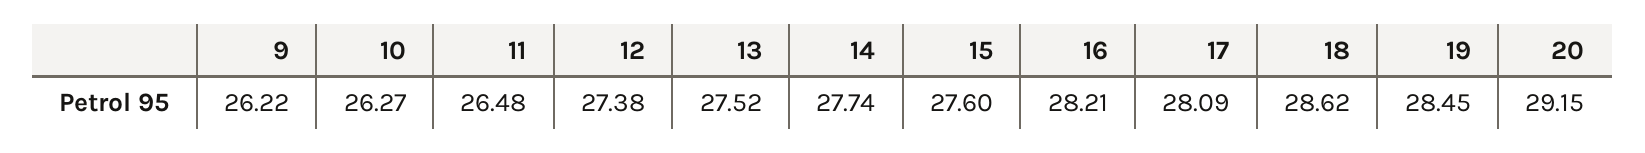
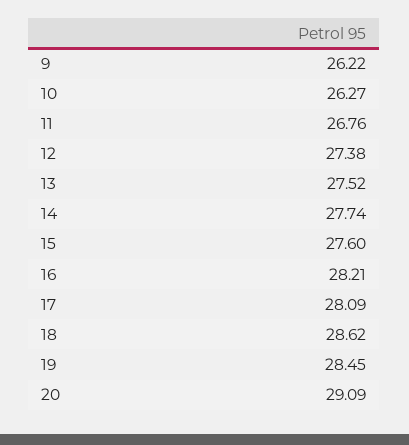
  {
    "9": 26.22,
    "10": 26.27,
-   "11": 26.48,
+   "11": 26.76,
    "12": 27.38,
    "13": 27.52,
    "14": 27.74,
    "15": 27.6,
    "16": 28.21,
    "17": 28.09,
    "18": 28.62,
    "19": 28.45,
-   "20": 29.15
+   "20": 29.09
  }

